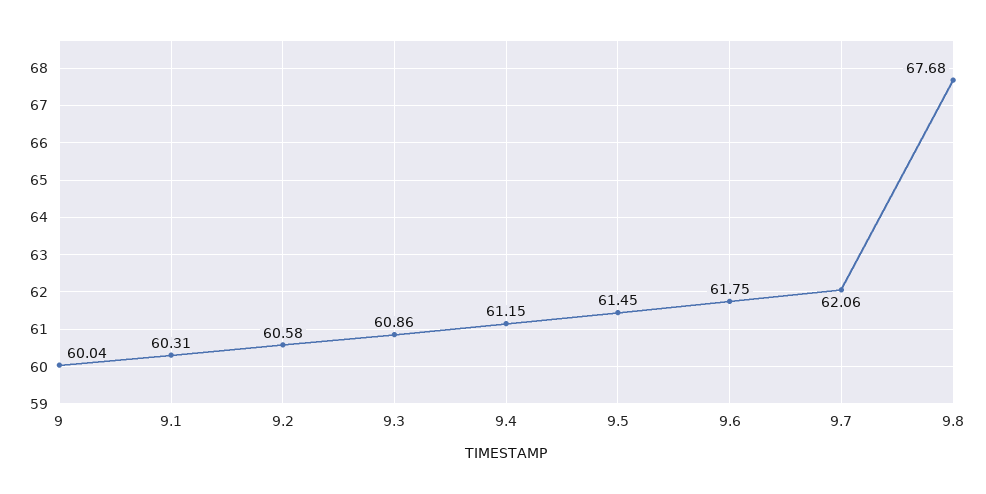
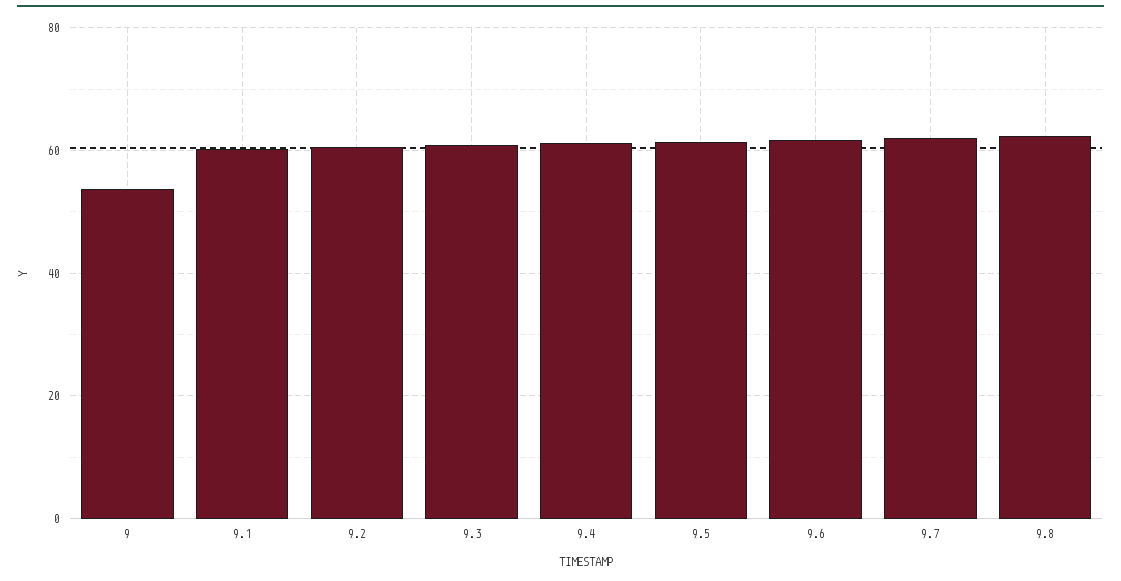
  {
-   "9": 60.04,
+   "9": 54,
    "9.1": 60.31,
    "9.2": 60.58,
    "9.3": 60.86,
    "9.4": 61.15,
    "9.5": 61.45,
    "9.6": 61.75,
    "9.7": 62.06,
-   "9.8": 67.68
+   "9.8": 62
  }

